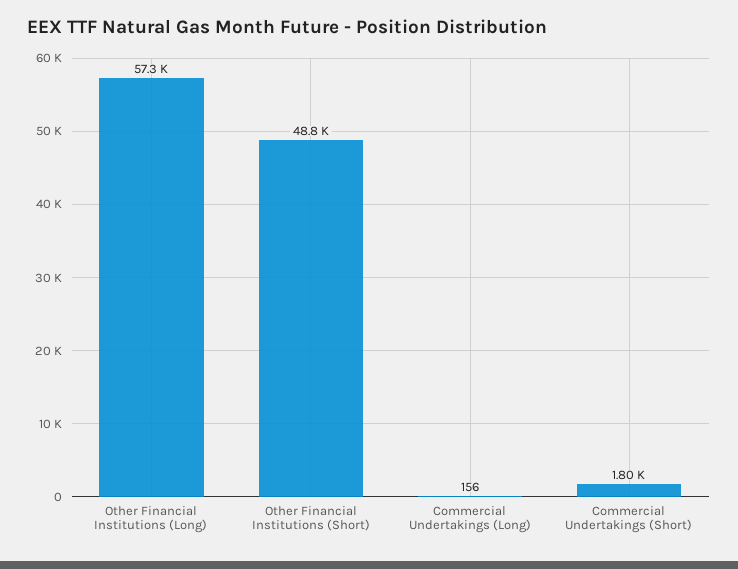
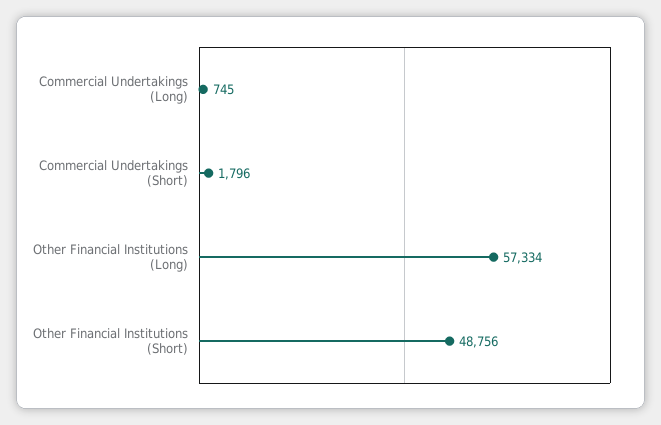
  {
    "Other Financial Institutions (Long)": 57334,
    "Other Financial Institutions (Short)": 48756,
-   "Commercial Undertakings (Long)": 156,
+   "Commercial Undertakings (Long)": 745,
    "Commercial Undertakings (Short)": 1796
  }

